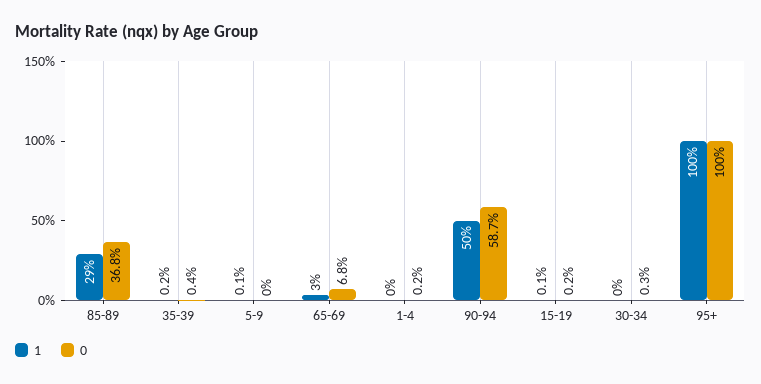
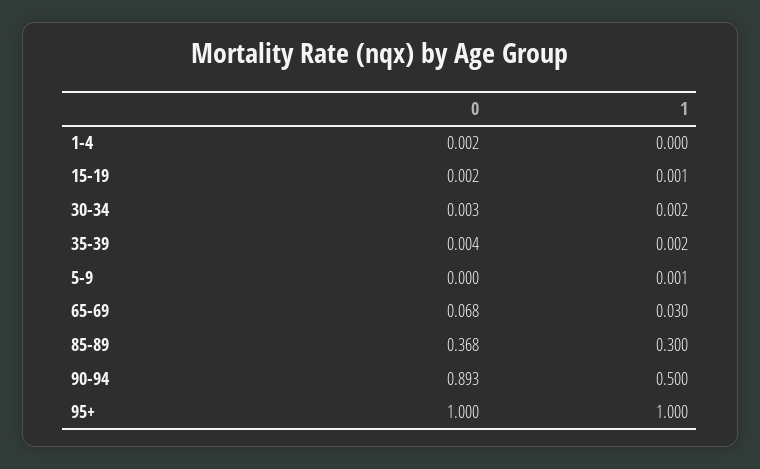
  {
    "1": {
-     "85-89": 0.29,
+     "85-89": 0.3,
      "35-39": 0.002,
      "5-9": 0.001,
      "65-69": 0.03,
      "1-4": 0,
      "90-94": 0.5,
      "15-19": 0.001,
-     "30-34": 0,
+     "30-34": 0.002,
      "95+": 1
    },
    "0": {
      "85-89": 0.368,
      "35-39": 0.004,
      "5-9": 0,
      "65-69": 0.068,
      "1-4": 0.002,
-     "90-94": 0.587,
+     "90-94": 0.893,
      "15-19": 0.002,
      "30-34": 0.003,
      "95+": 1
    }
  }

